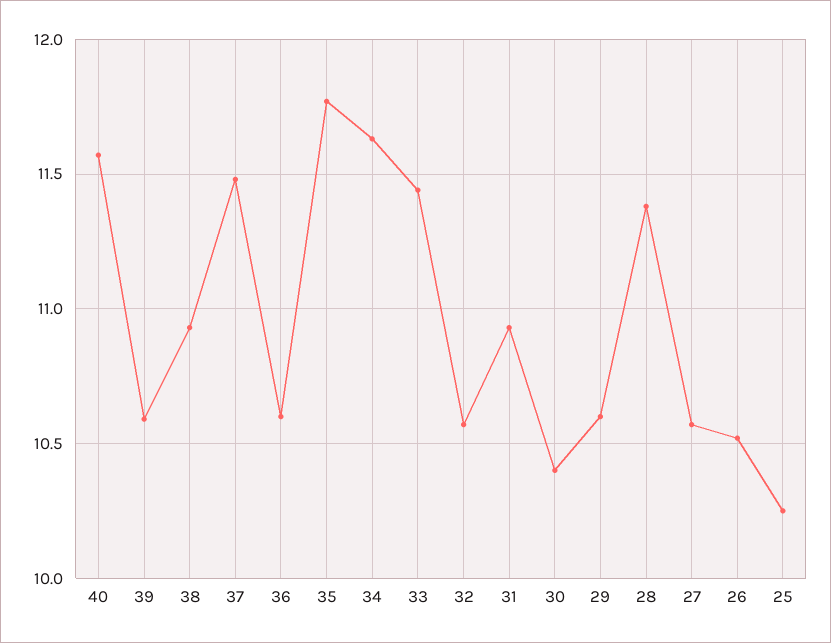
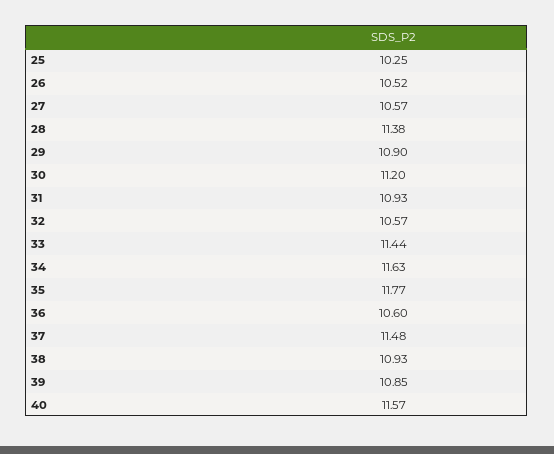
  {
    "40": 11.57,
-   "39": 10.6,
+   "39": 10.85,
    "38": 10.93,
    "37": 11.48,
    "36": 10.6,
    "35": 11.77,
    "34": 11.63,
    "33": 11.44,
    "32": 10.57,
    "31": 10.93,
-   "30": 10.4,
+   "30": 11.2,
-   "29": 10.6,
+   "29": 10.9,
    "28": 11.38,
    "27": 10.57,
    "26": 10.52,
    "25": 10.25
  }

